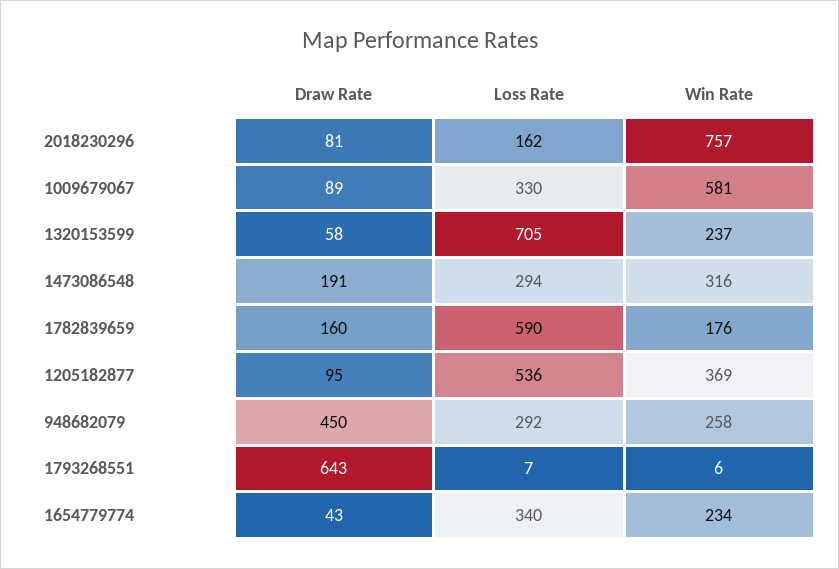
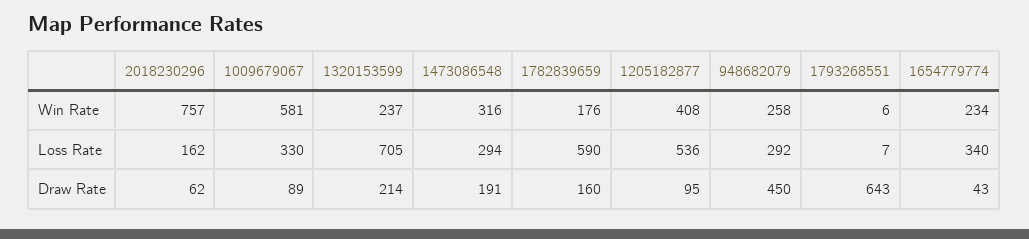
  {
    "Draw Rate": {
-     "2018230296": 81,
+     "2018230296": 62,
      "1009679067": 89,
-     "1320153599": 58,
+     "1320153599": 214,
      "1473086548": 191,
      "1782839659": 160,
      "1205182877": 95,
      "948682079": 450,
      "1793268551": 643,
      "1654779774": 43
    },
    "Loss Rate": {
      "2018230296": 162,
      "1009679067": 330,
      "1320153599": 705,
      "1473086548": 294,
      "1782839659": 590,
      "1205182877": 536,
      "948682079": 292,
      "1793268551": 7,
      "1654779774": 340
    },
    "Win Rate": {
      "2018230296": 757,
      "1009679067": 581,
      "1320153599": 237,
      "1473086548": 316,
      "1782839659": 176,
-     "1205182877": 369,
+     "1205182877": 408,
      "948682079": 258,
      "1793268551": 6,
      "1654779774": 234
    }
  }

